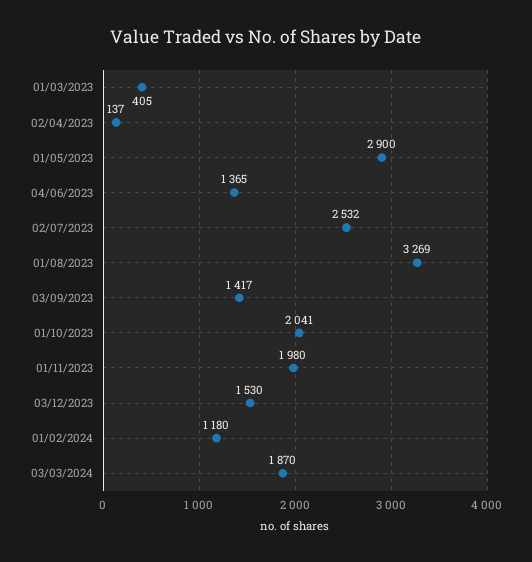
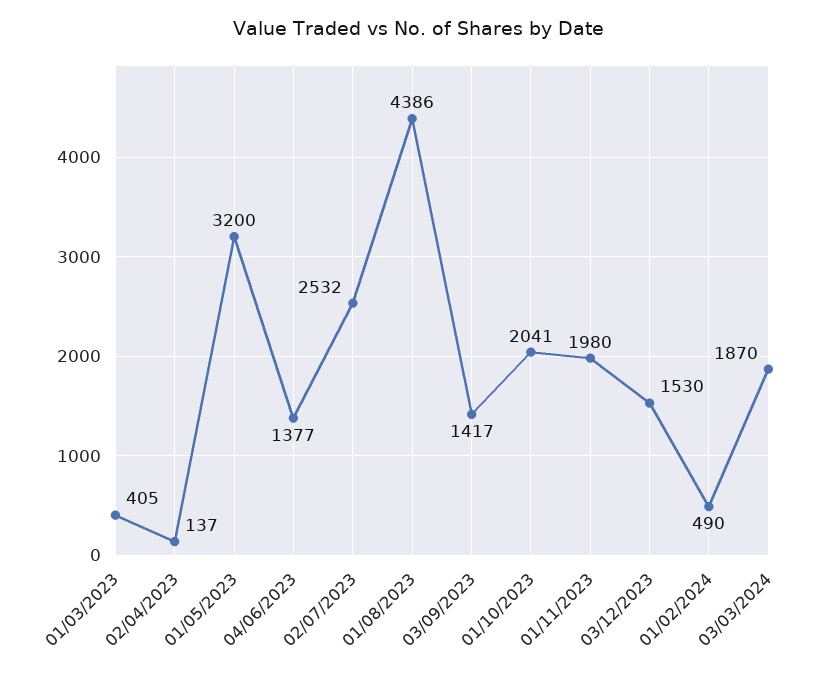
  {
    "01/03/2023": 405,
    "02/04/2023": 137,
-   "01/05/2023": 2900,
+   "01/05/2023": 3200,
-   "04/06/2023": 1365,
+   "04/06/2023": 1377,
    "02/07/2023": 2532,
-   "01/08/2023": 3269,
+   "01/08/2023": 4386,
    "03/09/2023": 1417,
    "01/10/2023": 2041,
    "01/11/2023": 1980,
    "03/12/2023": 1530,
-   "01/02/2024": 1180,
+   "01/02/2024": 490,
    "03/03/2024": 1870
  }

